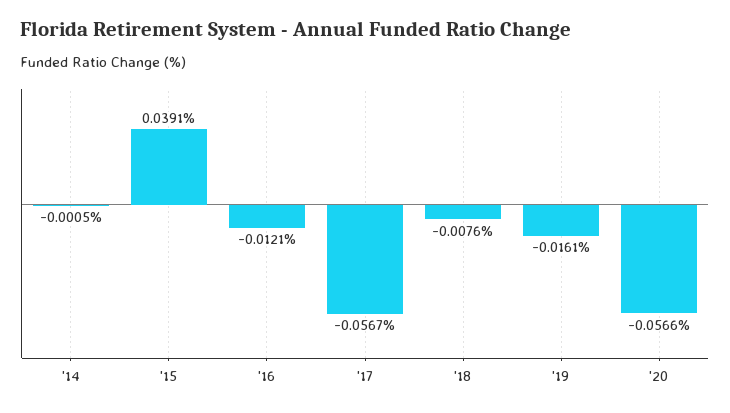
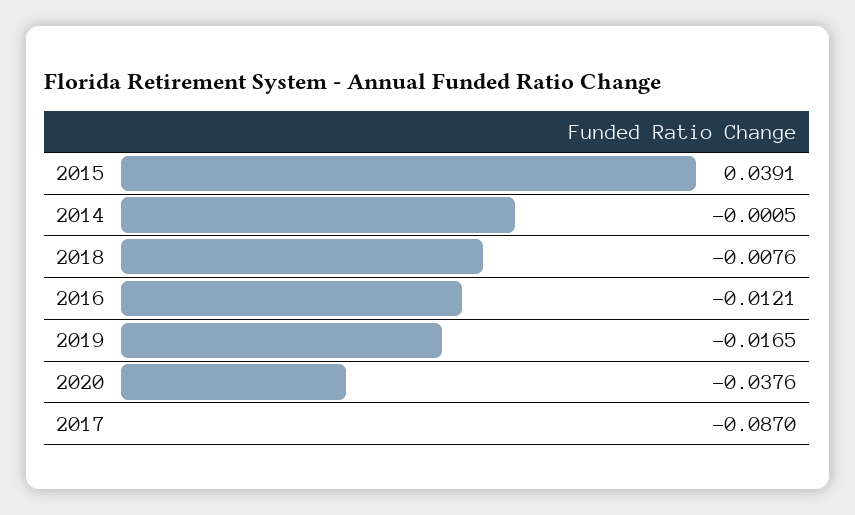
  {
    "'14": -0.0005,
    "'15": 0.0391,
    "'16": -0.0121,
-   "'17": -0.0567,
+   "'17": -0.087,
    "'18": -0.0076,
-   "'19": -0.0161,
+   "'19": -0.0165,
-   "'20": -0.0566
+   "'20": -0.0376
  }

